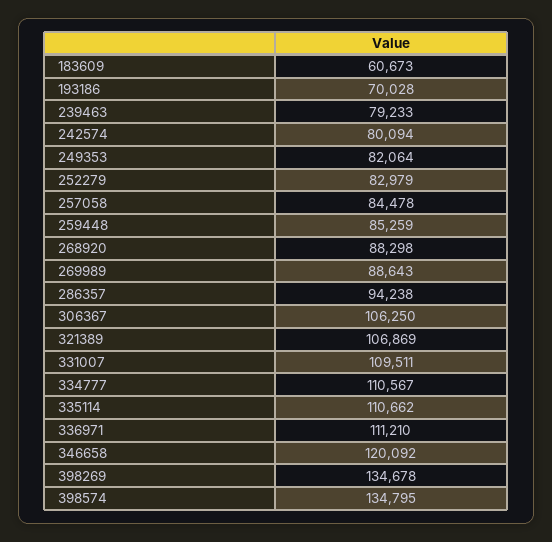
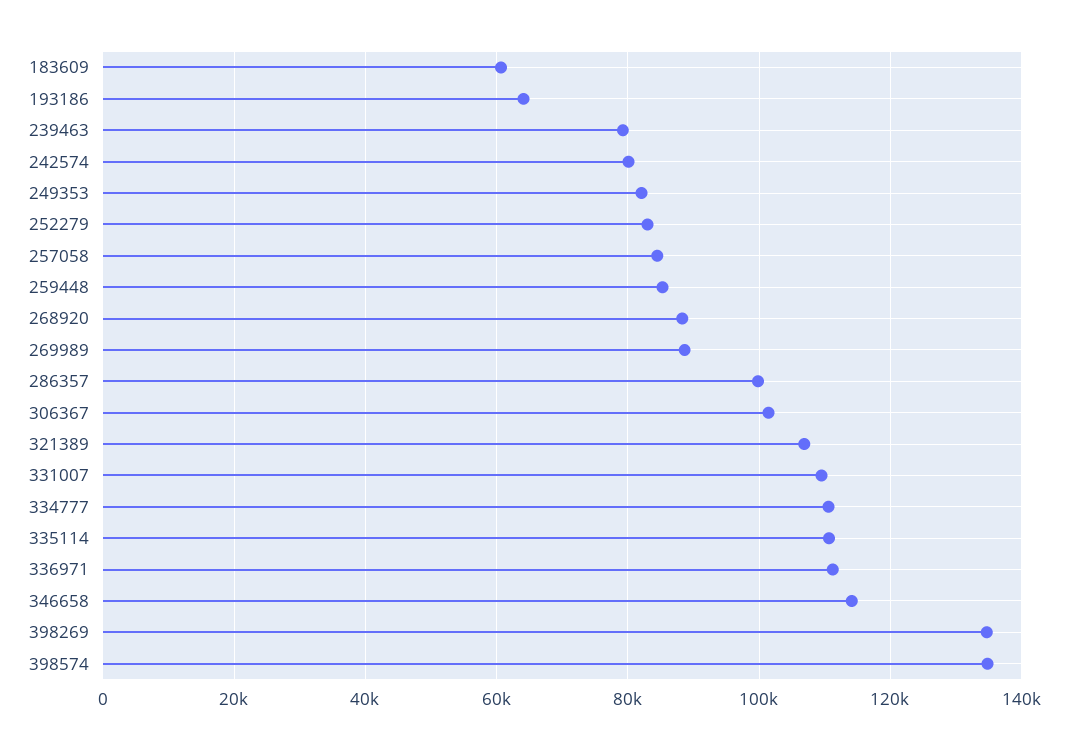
  {
    "183609": 60673,
-   "193186": 70028,
+   "193186": 64000,
    "239463": 79233,
    "242574": 80094,
    "249353": 82064,
    "252279": 82979,
    "257058": 84478,
    "259448": 85259,
    "268920": 88298,
    "269989": 88643,
-   "286357": 94238,
+   "286357": 100000,
-   "306367": 106250,
+   "306367": 102000,
    "321389": 106869,
    "331007": 109511,
    "334777": 110567,
    "335114": 110662,
    "336971": 111210,
-   "346658": 120092,
+   "346658": 114000,
    "398269": 134678,
    "398574": 134795
  }

